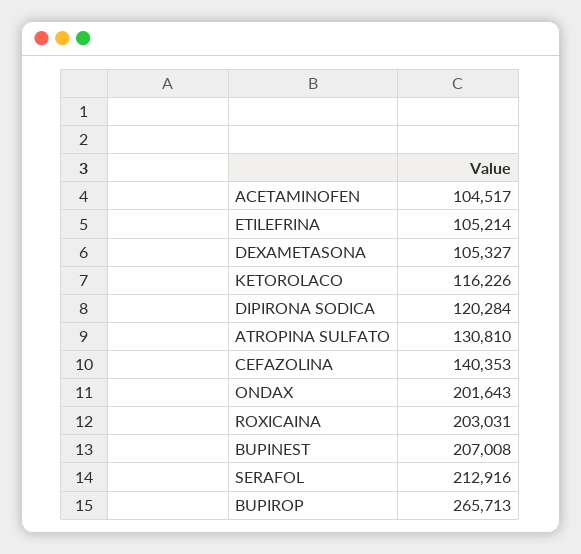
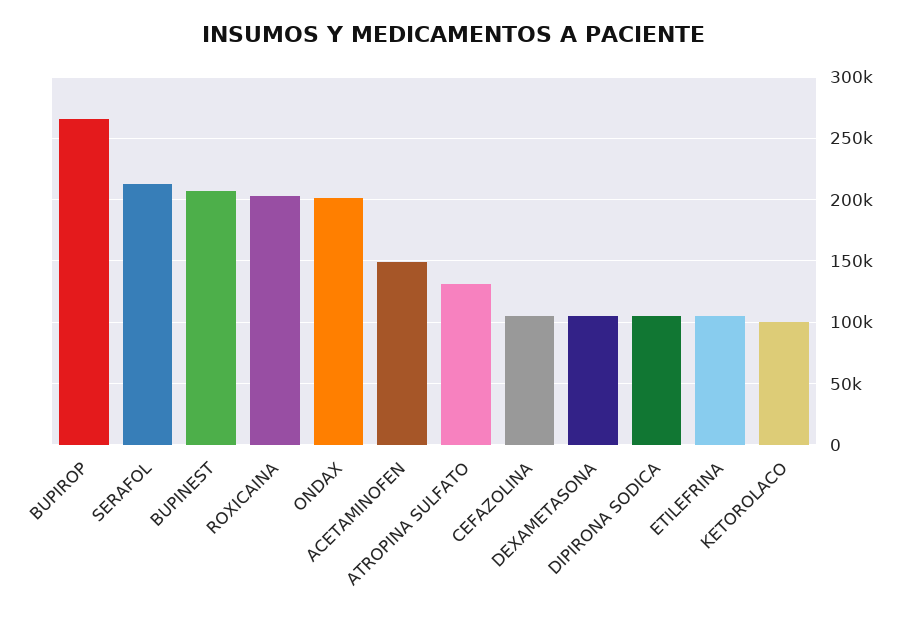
  {
-   "ACETAMINOFEN": 104517,
+   "ACETAMINOFEN": 150000,
    "ETILEFRINA": 105214,
    "DEXAMETASONA": 105327,
-   "KETOROLACO": 116226,
+   "KETOROLACO": 100000,
-   "DIPIRONA SODICA": 120284,
+   "DIPIRONA SODICA": 105000,
    "ATROPINA SULFATO": 130810,
-   "CEFAZOLINA": 140353,
+   "CEFAZOLINA": 105000,
    "ONDAX": 201643,
    "ROXICAINA": 203031,
    "BUPINEST": 207008,
    "SERAFOL": 212916,
    "BUPIROP": 265713
  }

